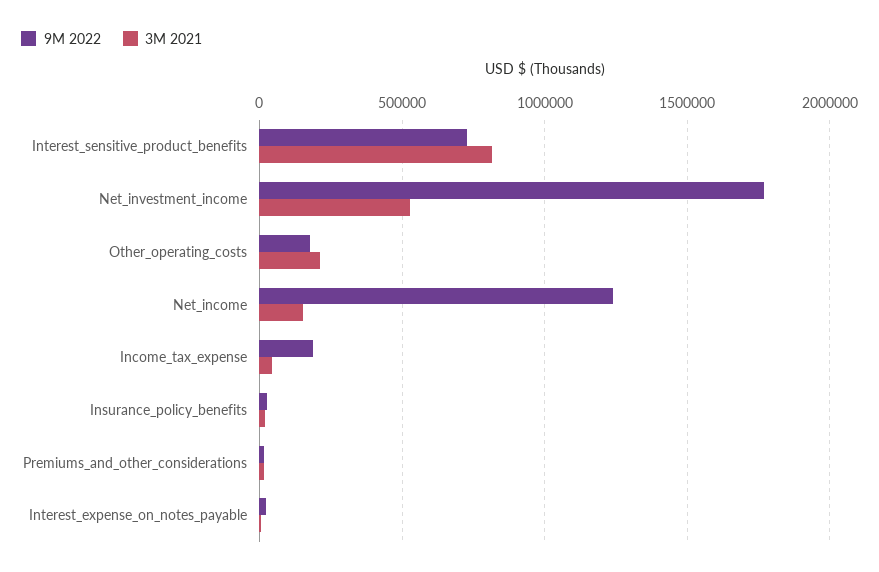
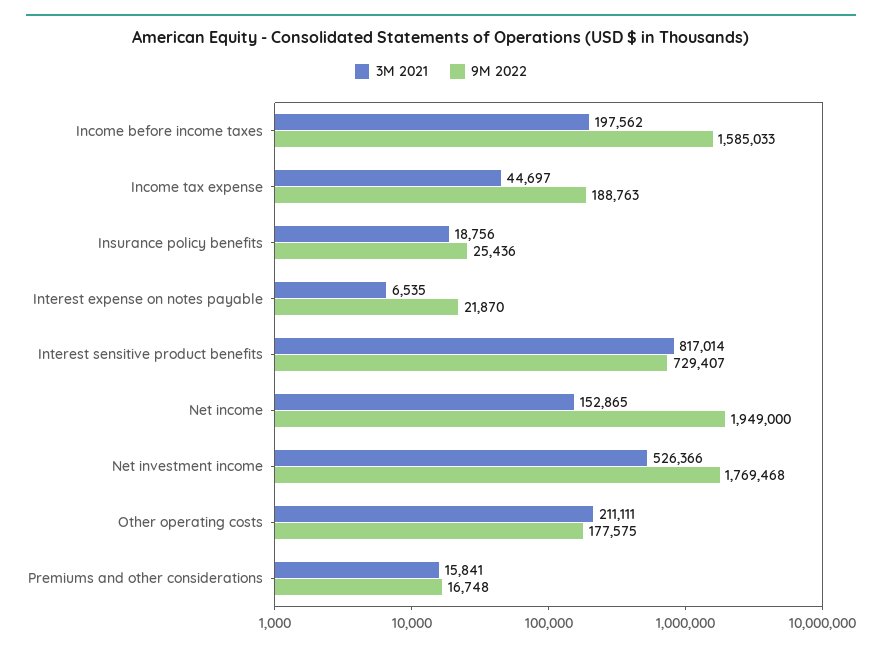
  {
    "9M 2022": {
      "Interest_sensitive_product_benefits": 729407,
      "Net_investment_income": 1769468,
      "Other_operating_costs": 177575,
-     "Net_income": 1250000,
+     "Net_income": 1949000,
      "Income_tax_expense": 188763,
      "Insurance_policy_benefits": 25436,
      "Premiums_and_other_considerations": 16748,
-     "Interest_expense_on_notes_payable": 21870
+     "Interest_expense_on_notes_payable": 21870,
+     "Income before income taxes": 1585033
    },
    "3M 2021": {
      "Interest_sensitive_product_benefits": 817014,
      "Net_investment_income": 526366,
      "Other_operating_costs": 211111,
      "Net_income": 152865,
      "Income_tax_expense": 44697,
      "Insurance_policy_benefits": 18756,
      "Premiums_and_other_considerations": 15841,
-     "Interest_expense_on_notes_payable": 6535
+     "Interest_expense_on_notes_payable": 6535,
+     "Income before income taxes": 197562
    }
  }

